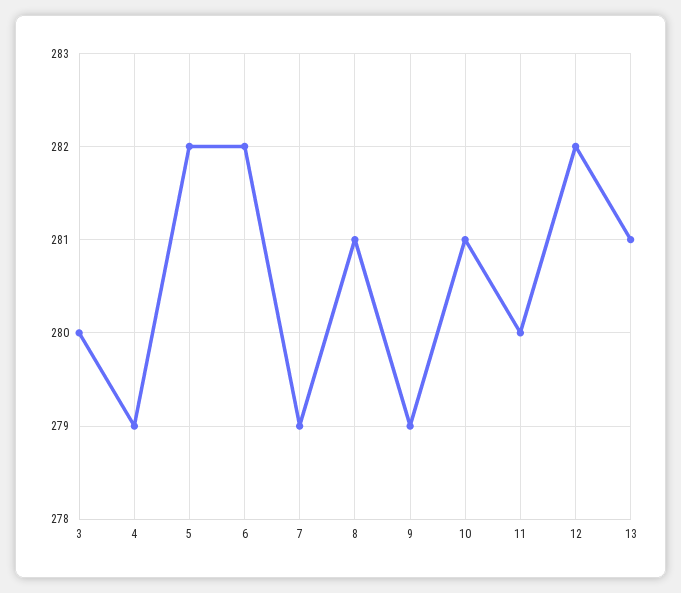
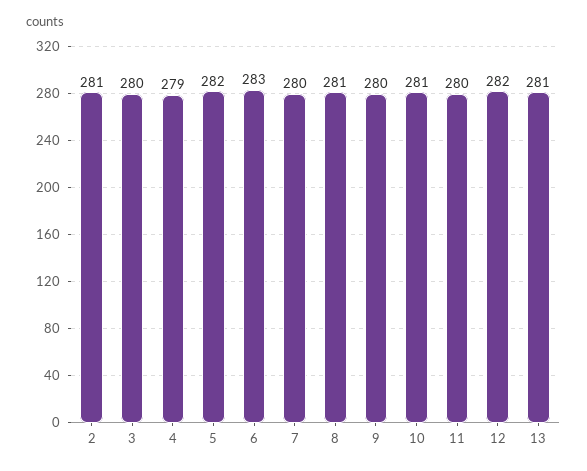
  {
    "3": 280,
    "4": 279,
    "5": 282,
-   "6": 282,
+   "6": 283,
-   "7": 279,
+   "7": 280,
    "8": 281,
-   "9": 279,
+   "9": 280,
    "10": 281,
    "11": 280,
    "12": 282,
-   "13": 281
+   "13": 281,
+   "2": 281
  }

